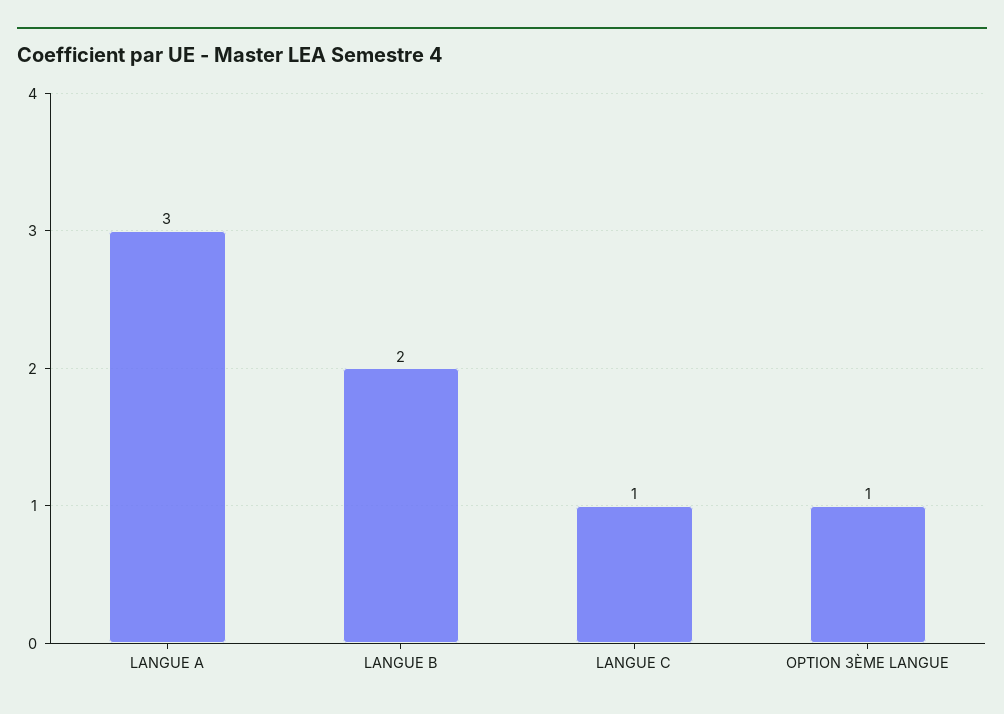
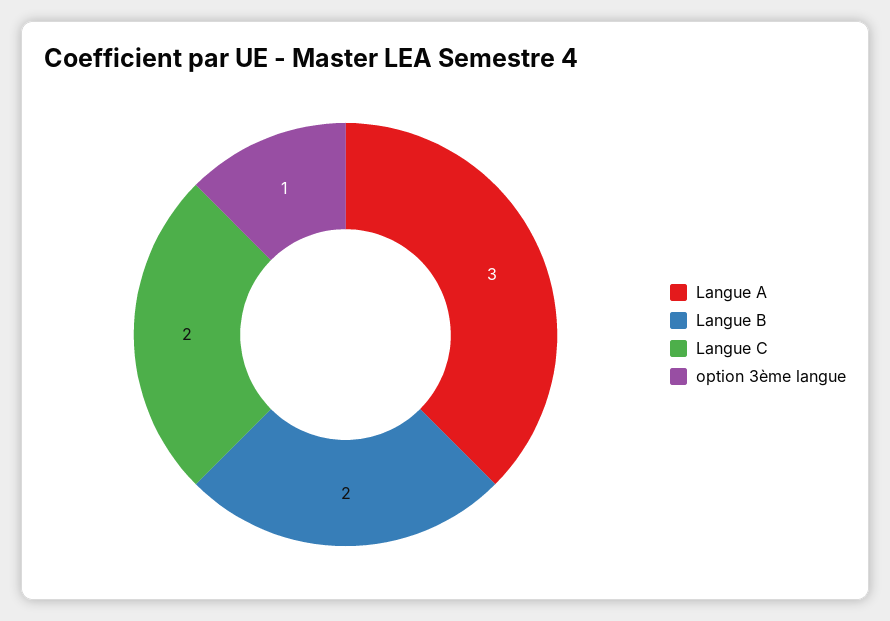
  {
    "LANGUE A": 3,
    "LANGUE B": 2,
-   "LANGUE C": 1,
+   "LANGUE C": 2,
    "OPTION 3ÈME LANGUE": 1
  }

